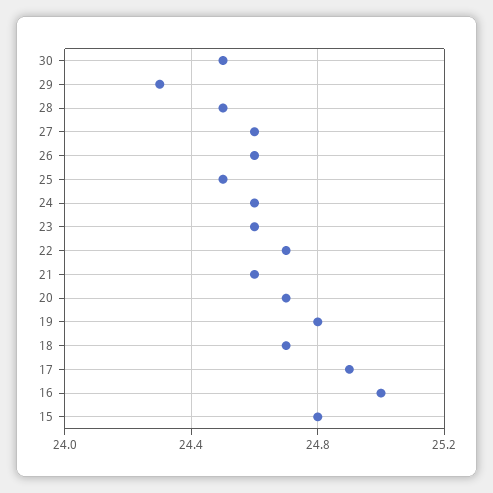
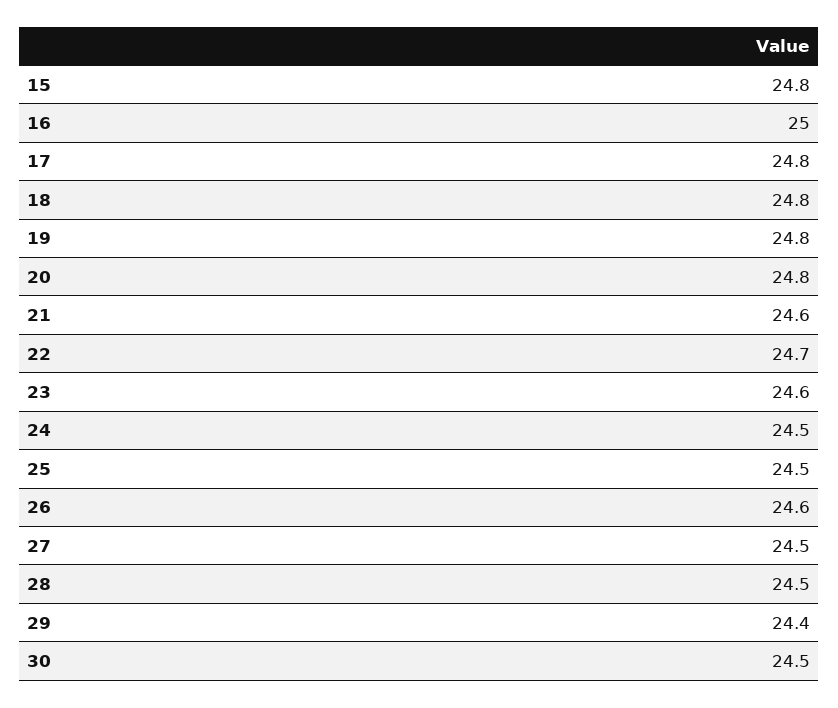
  {
    "30": 24.5,
-   "29": 24.3,
+   "29": 24.4,
    "28": 24.5,
-   "27": 24.6,
+   "27": 24.5,
    "26": 24.6,
    "25": 24.5,
-   "24": 24.6,
+   "24": 24.5,
    "23": 24.6,
    "22": 24.7,
    "21": 24.6,
-   "20": 24.7,
+   "20": 24.8,
    "19": 24.8,
-   "18": 24.7,
+   "18": 24.8,
-   "17": 24.9,
+   "17": 24.8,
    "16": 25,
    "15": 24.8
  }

